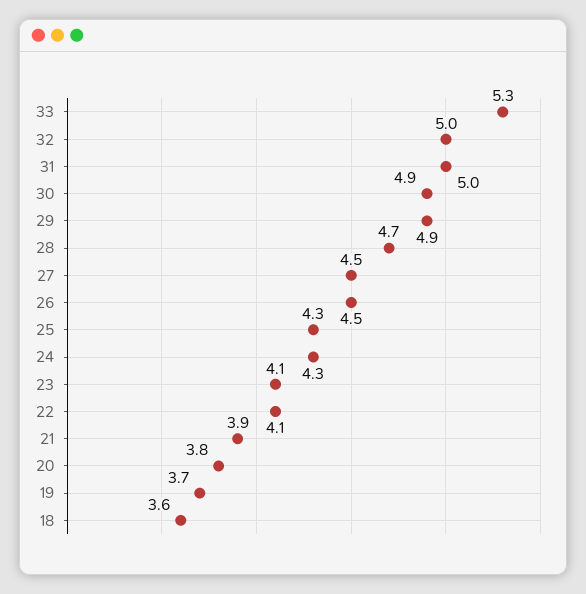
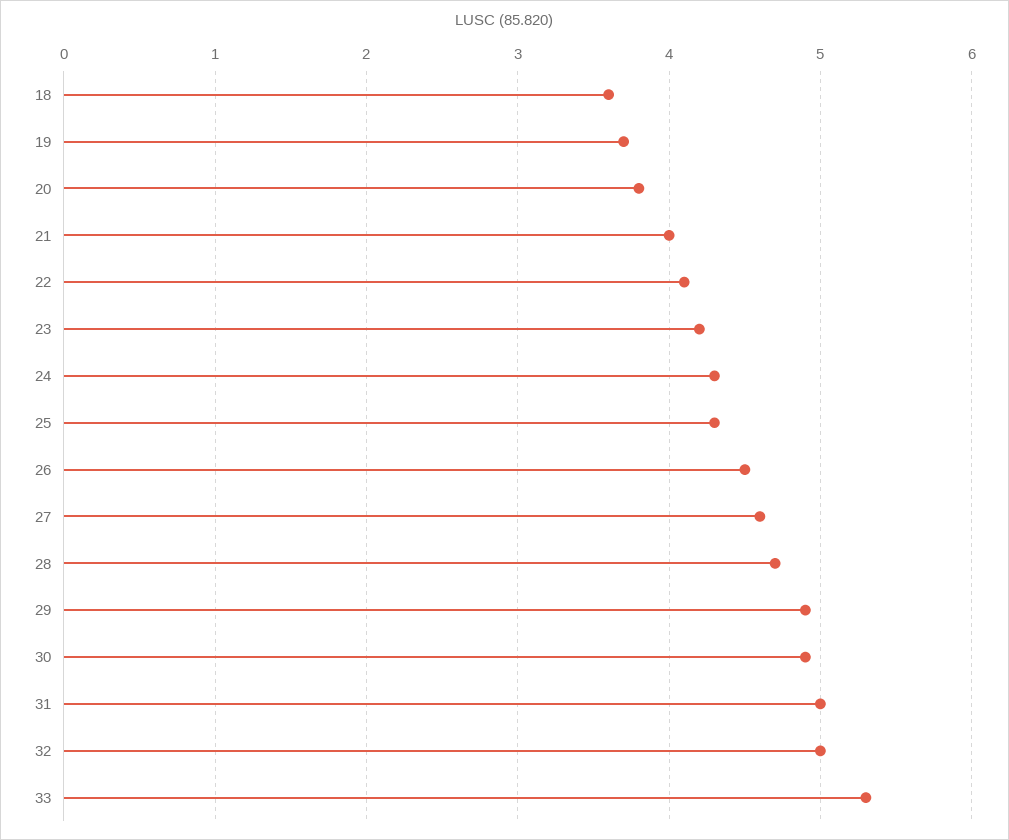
  {
    "33": 5.3,
    "32": 5,
    "31": 5,
    "30": 4.9,
    "29": 4.9,
    "28": 4.7,
-   "27": 4.5,
+   "27": 4.6,
    "26": 4.5,
    "25": 4.3,
    "24": 4.3,
-   "23": 4.1,
+   "23": 4.2,
    "22": 4.1,
-   "21": 3.9,
+   "21": 4,
    "20": 3.8,
    "19": 3.7,
    "18": 3.6
  }

